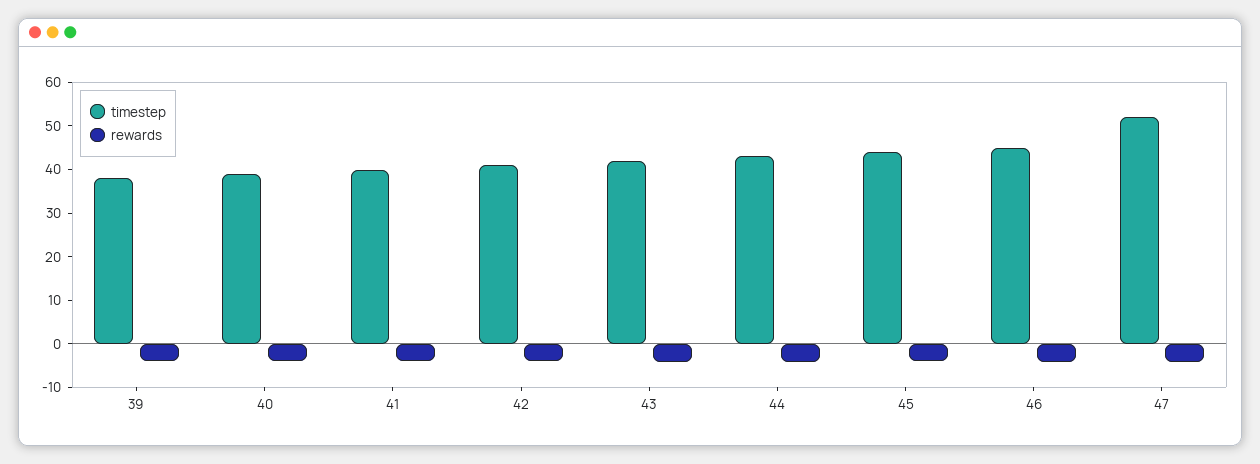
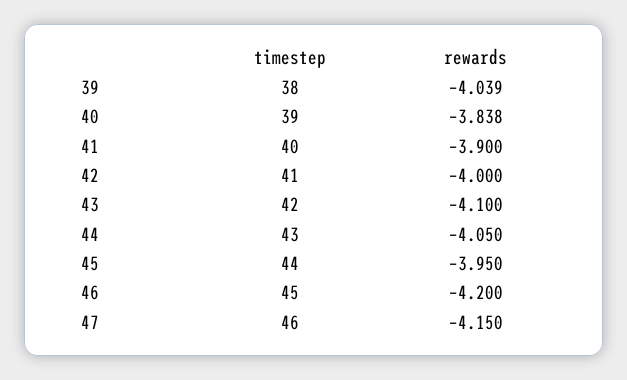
  {
    "timestep": {
      "39": 38,
      "40": 39,
      "41": 40,
      "42": 41,
      "43": 42,
      "44": 43,
      "45": 44,
      "46": 45,
-     "47": 52
+     "47": 46
    },
    "rewards": {
      "39": -4.039,
      "40": -3.838,
      "41": -3.9,
      "42": -4,
      "43": -4.1,
      "44": -4.05,
      "45": -3.95,
      "46": -4.2,
      "47": -4.15
    }
  }

